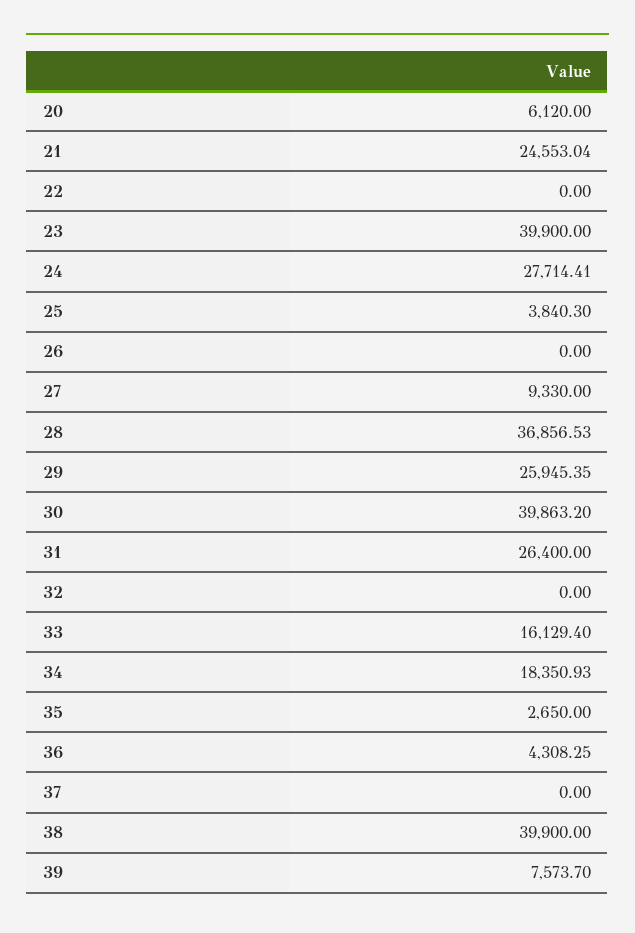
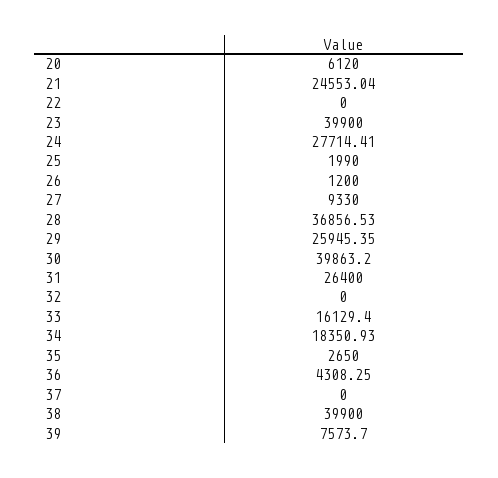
  {
    "20": 6120,
    "21": 24553.04,
    "22": 0,
    "23": 39900,
    "24": 27714.41,
-   "25": 3840.3,
+   "25": 1990,
-   "26": 0,
+   "26": 1200,
    "27": 9330,
    "28": 36856.53,
    "29": 25945.35,
    "30": 39863.2,
    "31": 26400,
    "32": 0,
    "33": 16129.4,
    "34": 18350.93,
    "35": 2650,
    "36": 4308.25,
    "37": 0,
    "38": 39900,
    "39": 7573.7
  }

